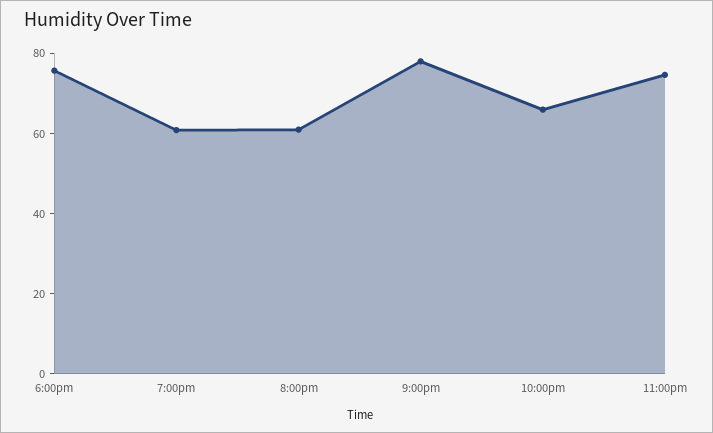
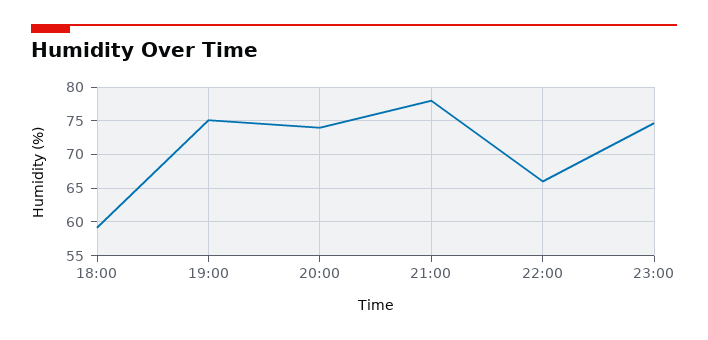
  {
-   "6:00pm": 75,
+   "6:00pm": 59,
-   "7:00pm": 60,
+   "7:00pm": 75,
-   "8:00pm": 60,
+   "8:00pm": 74,
    "9:00pm": 78,
    "10:00pm": 66,
    "11:00pm": 75
  }

